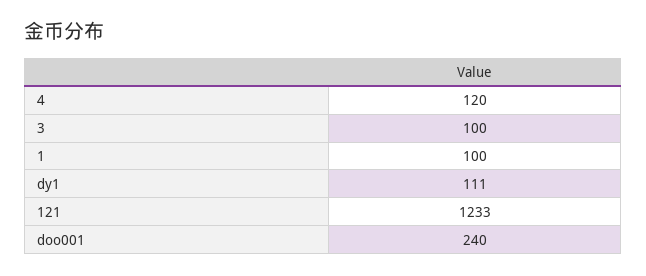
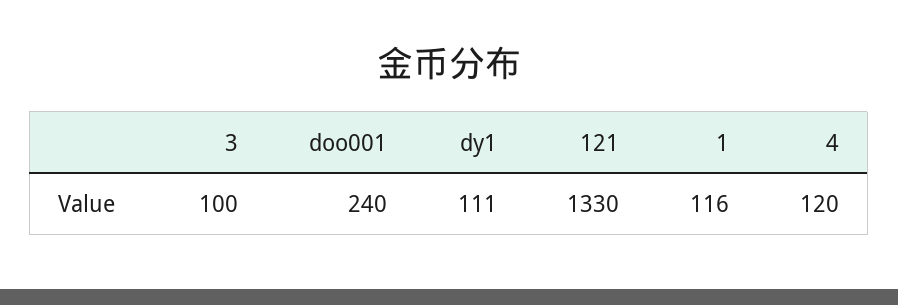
  {
    "4": 120,
    "3": 100,
-   "1": 100,
+   "1": 116,
    "dy1": 111,
-   "121": 1233,
+   "121": 1330,
    "doo001": 240
  }

